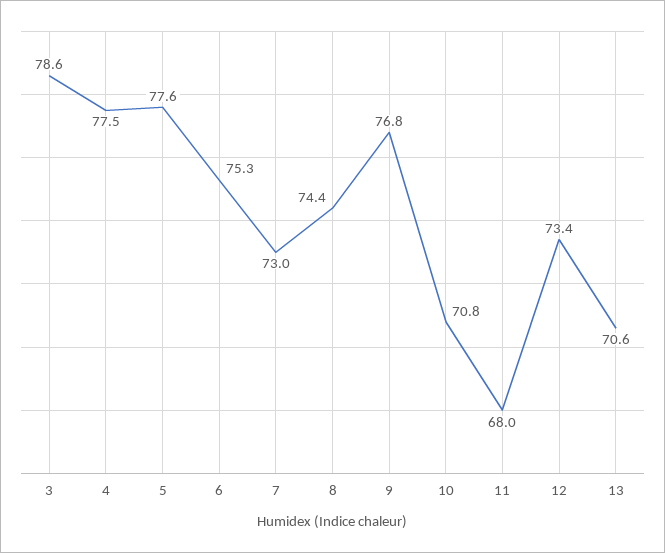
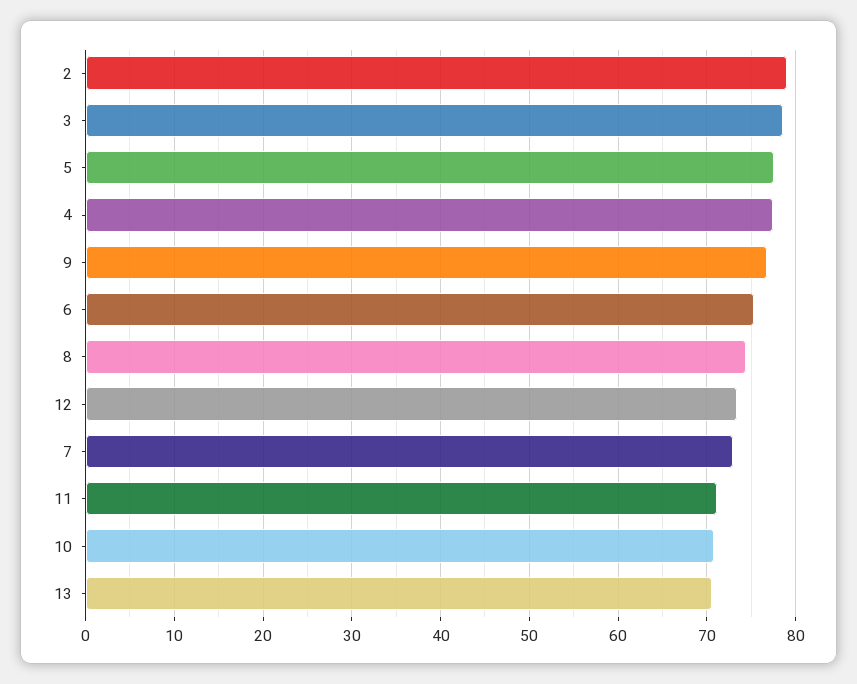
  {
    "3": 78.6,
    "4": 77.5,
    "5": 77.6,
    "6": 75.3,
    "7": 73,
    "8": 74.4,
    "9": 76.8,
    "10": 70.8,
-   "11": 68,
+   "11": 71,
    "12": 73.4,
-   "13": 70.6
+   "13": 70.6,
+   "2": 79
  }

